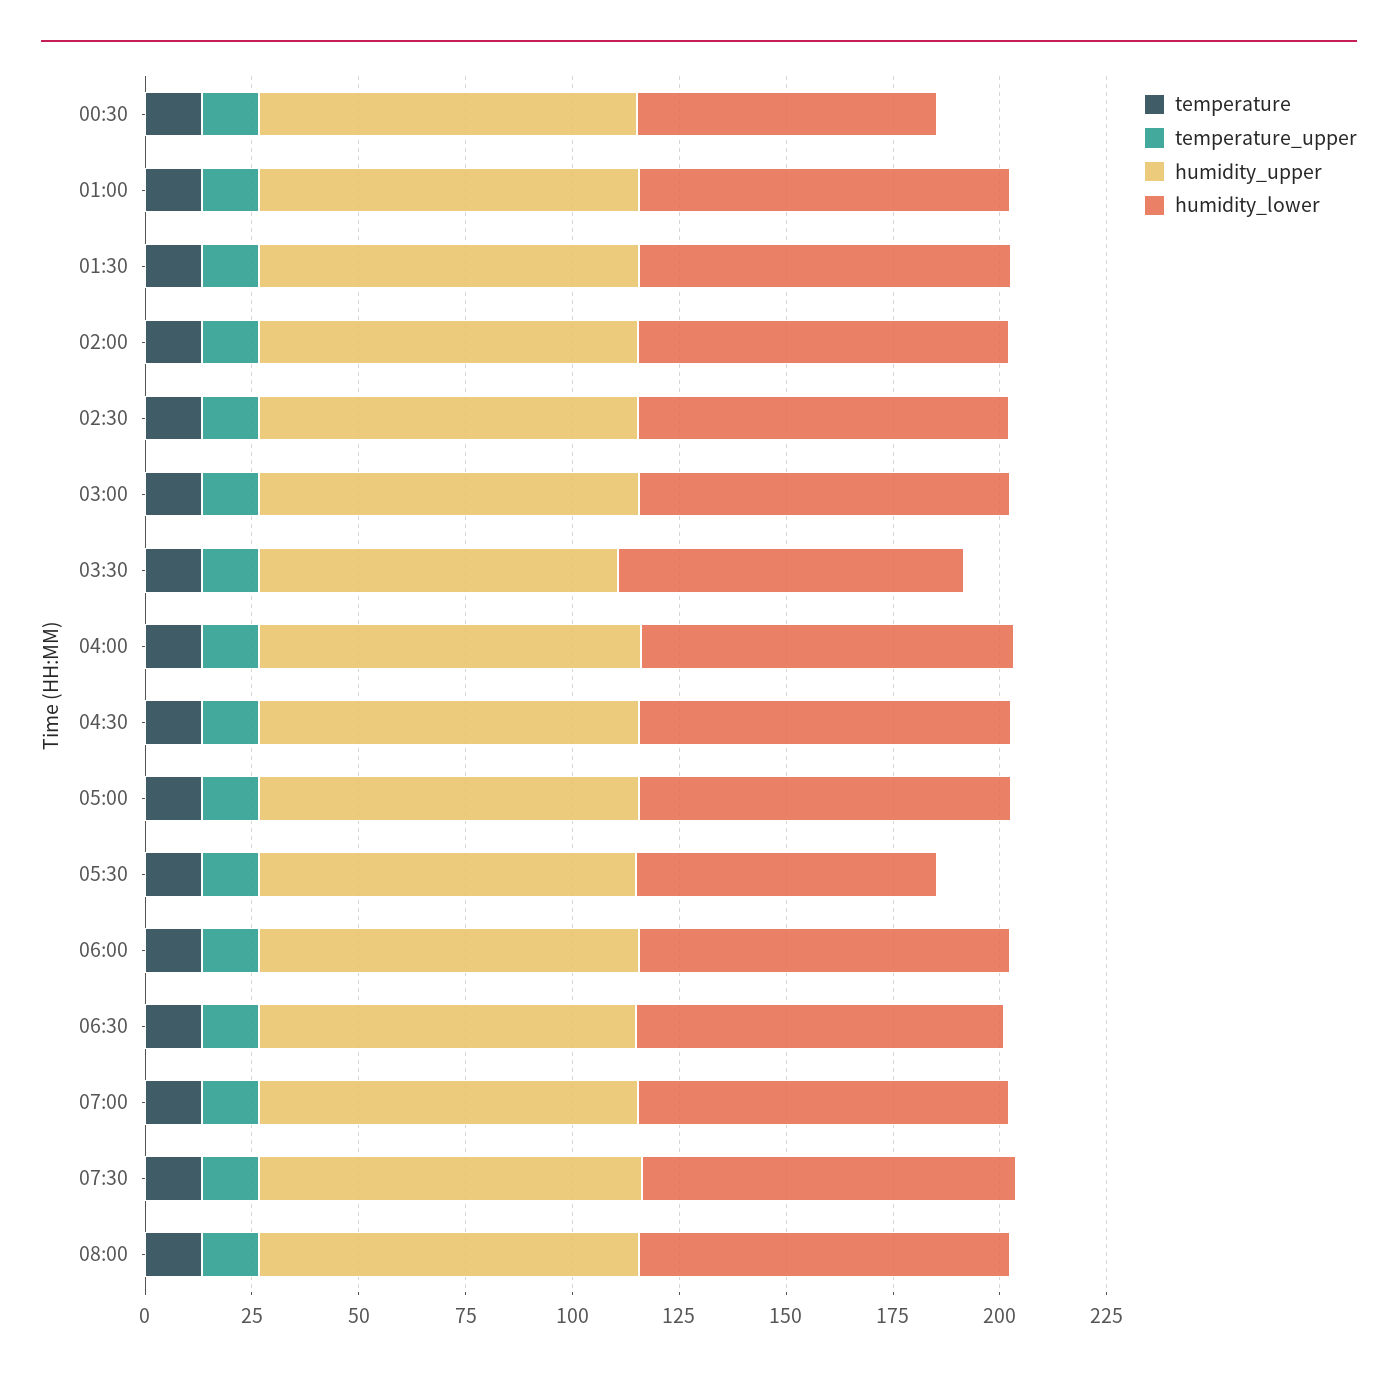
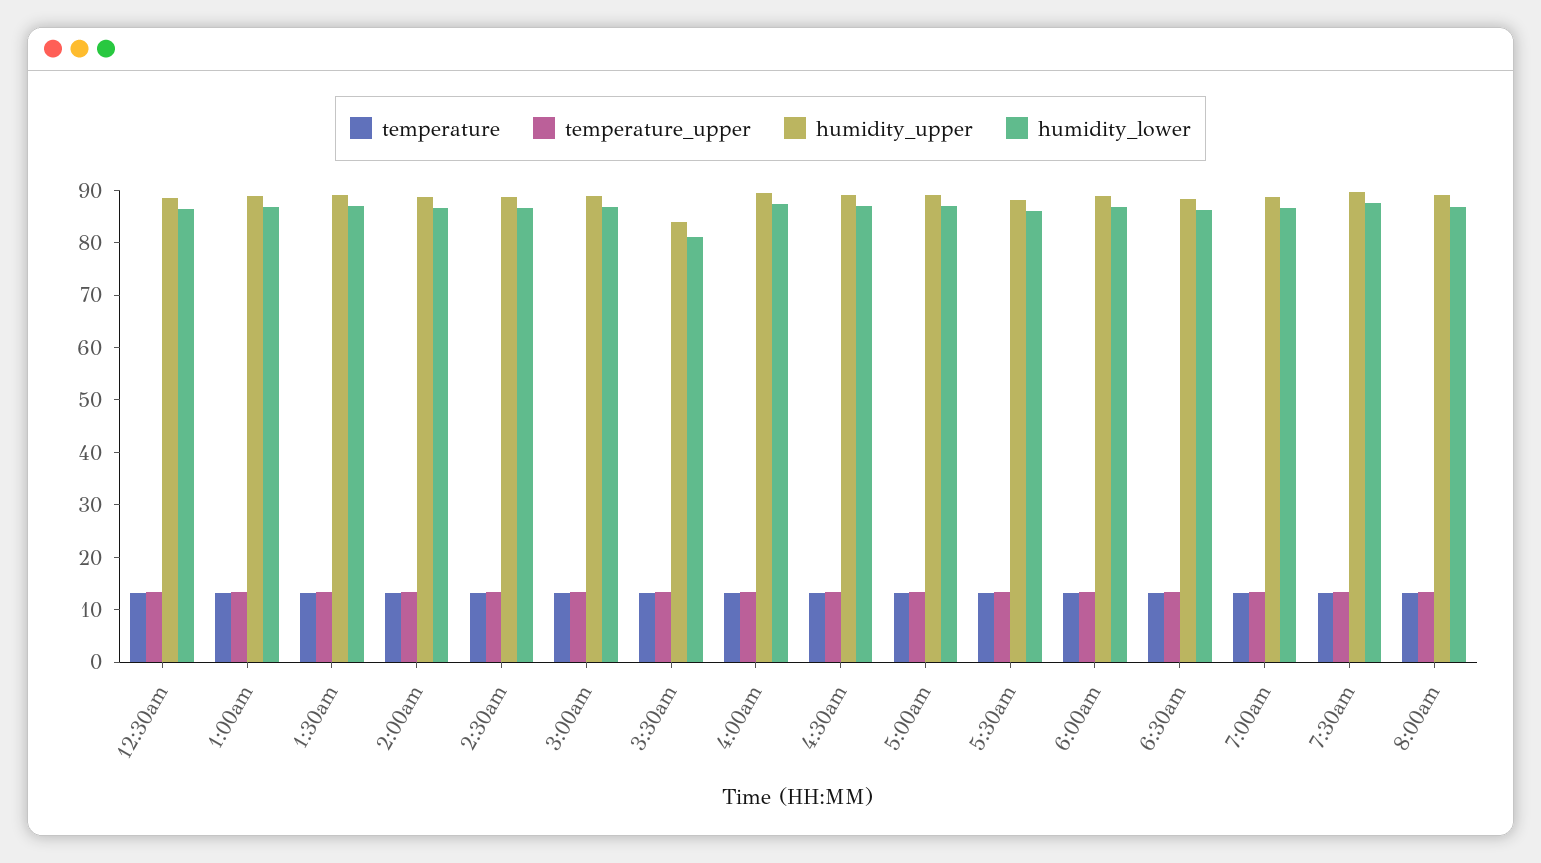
  {
    "temperature": {
      "00:30": 14,
      "01:00": 14,
      "01:30": 14,
      "02:00": 14,
      "02:30": 14,
      "03:00": 14,
      "03:30": 14,
      "04:00": 14,
      "04:30": 14,
      "05:00": 14,
      "05:30": 14,
      "06:00": 14,
      "06:30": 14,
      "07:00": 14,
      "07:30": 14,
      "08:00": 14
    },
    "temperature_upper": {
      "00:30": 14,
      "01:00": 14,
      "01:30": 14,
      "02:00": 14,
      "02:30": 14,
      "03:00": 14,
      "03:30": 14,
      "04:00": 14,
      "04:30": 14,
      "05:00": 14,
      "05:30": 14,
      "06:00": 14,
      "06:30": 14,
      "07:00": 14,
      "07:30": 14,
      "08:00": 14
    },
    "humidity_upper": {
      "00:30": 88,
      "01:00": 88,
      "01:30": 90,
      "02:00": 88,
      "02:30": 88,
      "03:00": 88,
      "03:30": 84,
      "04:00": 90,
      "04:30": 90,
      "05:00": 90,
      "05:30": 88,
      "06:00": 88,
      "06:30": 88,
      "07:00": 88,
      "07:30": 90,
      "08:00": 90
    },
    "humidity_lower": {
-     "00:30": 70,
+     "00:30": 86,
      "01:00": 86,
      "01:30": 88,
      "02:00": 86,
      "02:30": 86,
      "03:00": 86,
      "03:30": 82,
      "04:00": 88,
      "04:30": 88,
      "05:00": 88,
-     "05:30": 70,
+     "05:30": 86,
      "06:00": 86,
      "06:30": 86,
      "07:00": 86,
      "07:30": 88,
      "08:00": 86
    }
  }

